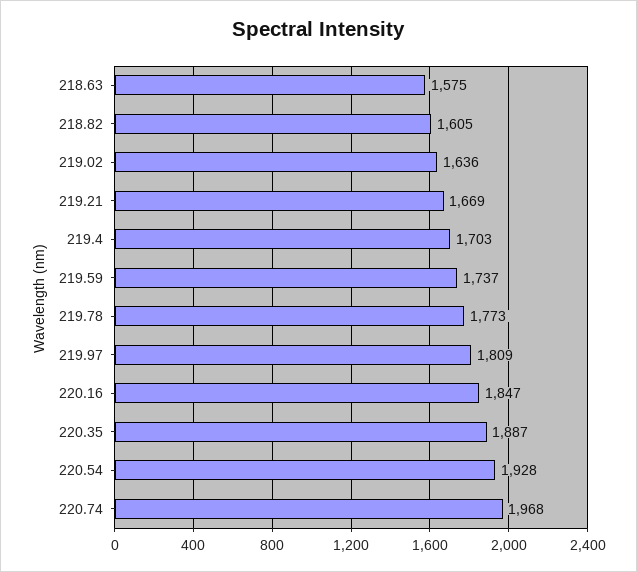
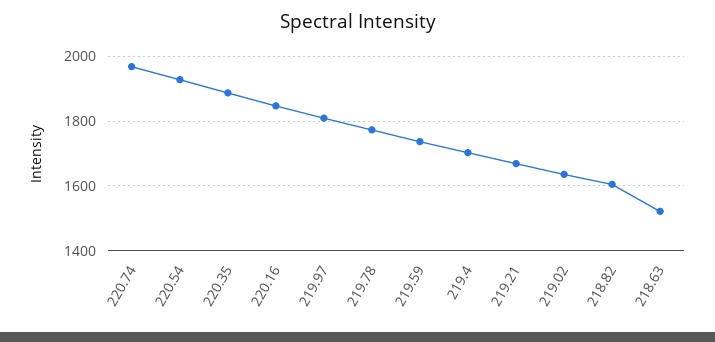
  {
-   "218.63": 1575,
+   "218.63": 1520,
    "218.82": 1605,
    "219.02": 1636,
    "219.21": 1669,
    "219.4": 1703,
    "219.59": 1737,
    "219.78": 1773,
    "219.97": 1809,
    "220.16": 1847,
    "220.35": 1887,
    "220.54": 1928,
    "220.74": 1968
  }

